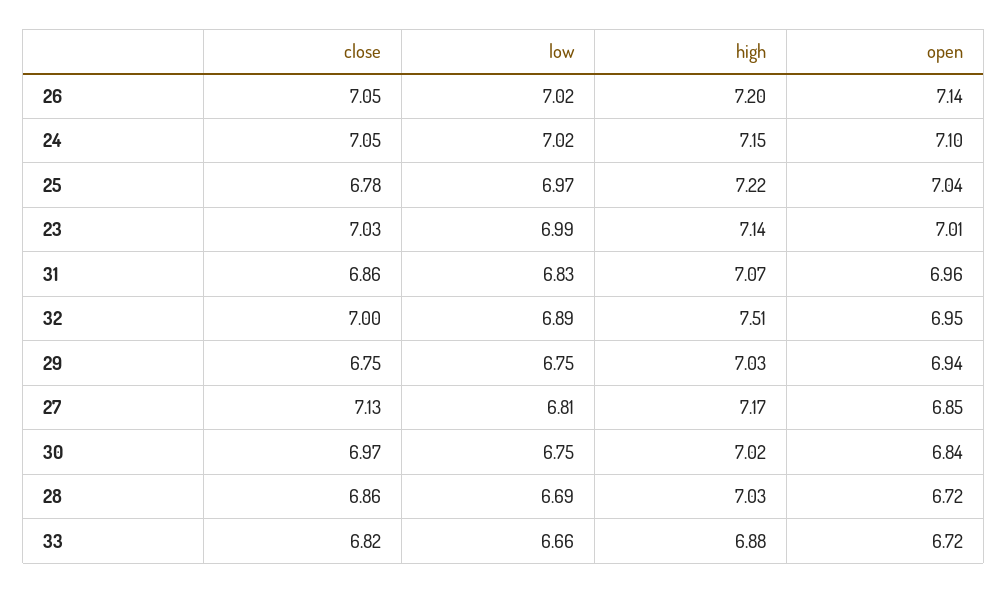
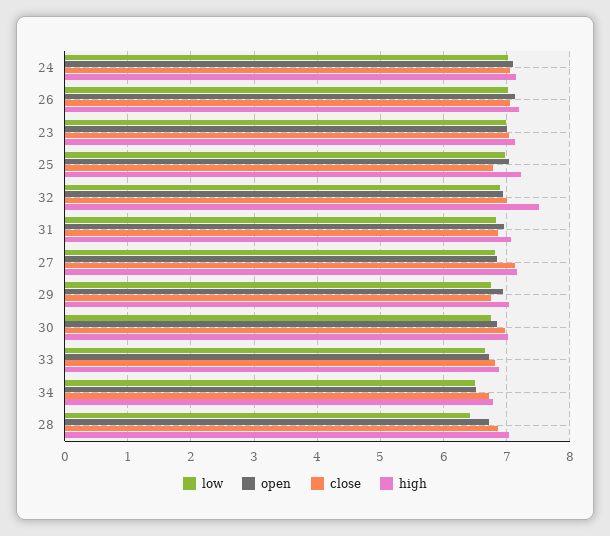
  {
    "close": {
      "26": 7.05,
      "24": 7.05,
      "25": 6.78,
      "23": 7.03,
      "31": 6.86,
      "32": 7,
      "29": 6.75,
      "27": 7.13,
      "30": 6.97,
      "28": 6.86,
-     "33": 6.82
+     "33": 6.82,
+     "34": 6.7
    },
    "low": {
      "26": 7.02,
      "24": 7.02,
      "25": 6.97,
      "23": 6.99,
      "31": 6.83,
      "32": 6.89,
      "29": 6.75,
      "27": 6.81,
      "30": 6.75,
-     "28": 6.69,
+     "28": 6.4,
-     "33": 6.66
+     "33": 6.66,
+     "34": 6.5
    },
    "high": {
      "26": 7.2,
      "24": 7.15,
      "25": 7.22,
      "23": 7.14,
      "31": 7.07,
      "32": 7.51,
      "29": 7.03,
      "27": 7.17,
      "30": 7.02,
      "28": 7.03,
-     "33": 6.88
+     "33": 6.88,
+     "34": 6.8
    },
    "open": {
      "26": 7.14,
      "24": 7.1,
      "25": 7.04,
      "23": 7.01,
      "31": 6.96,
      "32": 6.95,
      "29": 6.94,
      "27": 6.85,
      "30": 6.84,
      "28": 6.72,
-     "33": 6.72
+     "33": 6.72,
+     "34": 6.5
    }
  }

